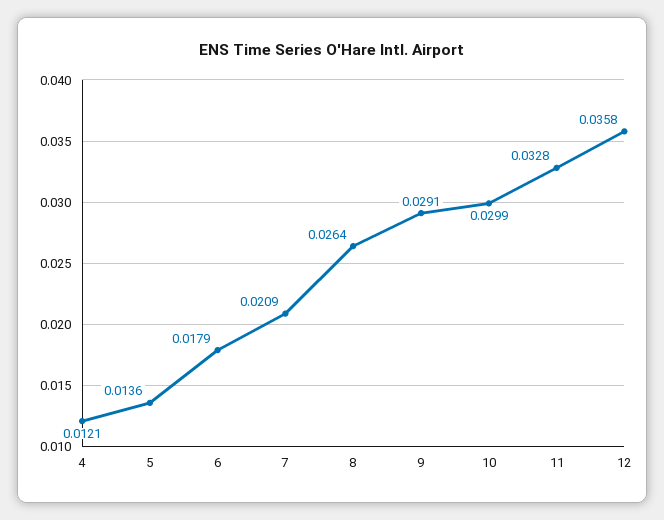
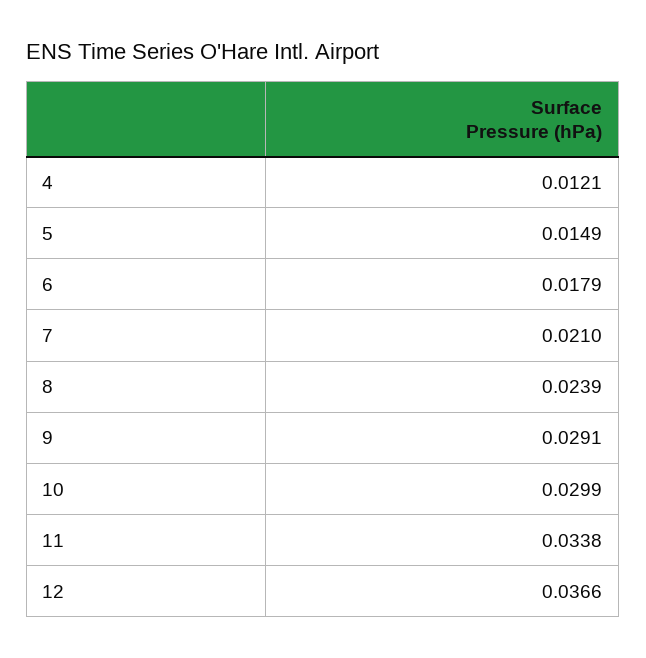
  {
    "4": 0.0121,
-   "5": 0.0136,
+   "5": 0.0149,
    "6": 0.0179,
-   "7": 0.0209,
+   "7": 0.021,
-   "8": 0.0264,
+   "8": 0.0239,
    "9": 0.0291,
    "10": 0.0299,
-   "11": 0.0328,
+   "11": 0.0338,
-   "12": 0.0358
+   "12": 0.0366
  }

